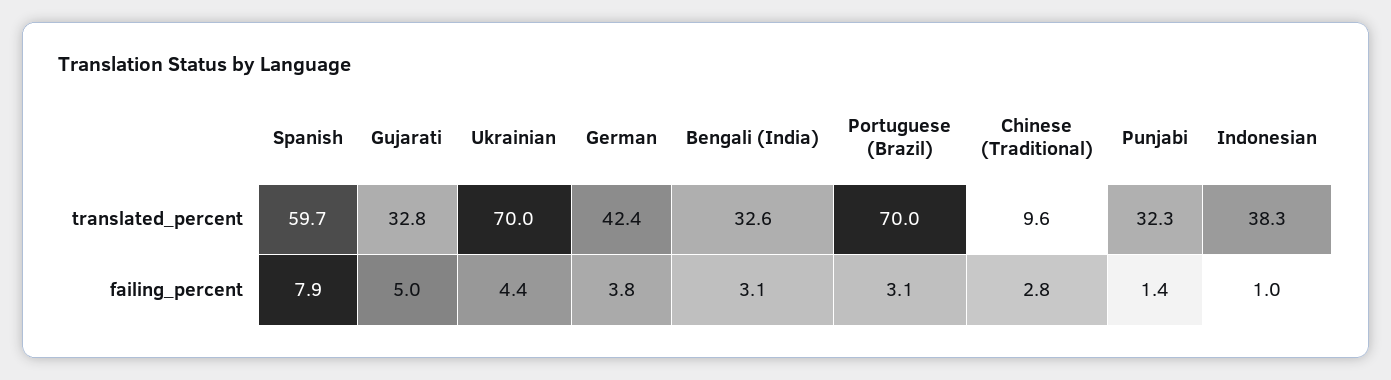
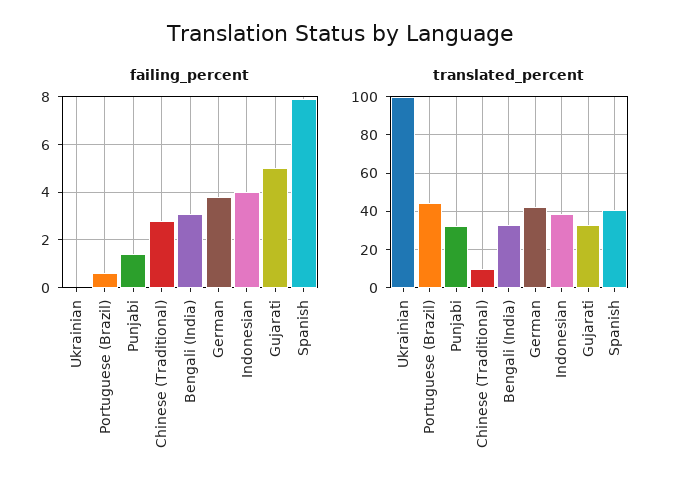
  {
    "translated_percent": {
-     "Spanish": 59.7,
+     "Spanish": 40,
      "Gujarati": 32.8,
-     "Ukrainian": 70,
+     "Ukrainian": 100,
      "German": 42.4,
      "Bengali (India)": 32.6,
-     "Portuguese (Brazil)": 70,
+     "Portuguese (Brazil)": 45,
      "Chinese (Traditional)": 9.6,
      "Punjabi": 32.3,
      "Indonesian": 38.3
    },
    "failing_percent": {
      "Spanish": 7.9,
      "Gujarati": 5,
-     "Ukrainian": 4.4,
+     "Ukrainian": 0,
      "German": 3.8,
      "Bengali (India)": 3.1,
-     "Portuguese (Brazil)": 3.1,
+     "Portuguese (Brazil)": 0.5,
      "Chinese (Traditional)": 2.8,
      "Punjabi": 1.4,
-     "Indonesian": 1
+     "Indonesian": 4
    }
  }

